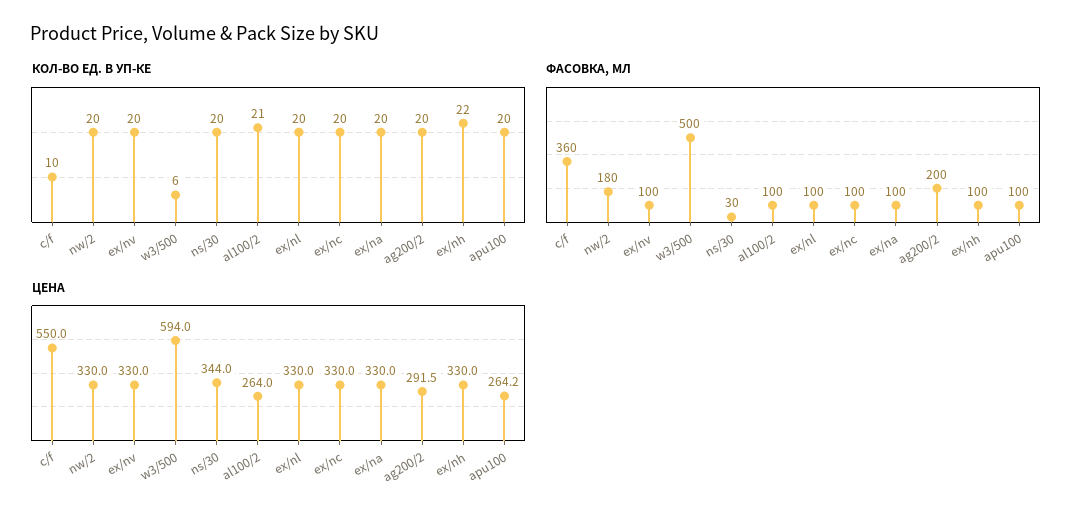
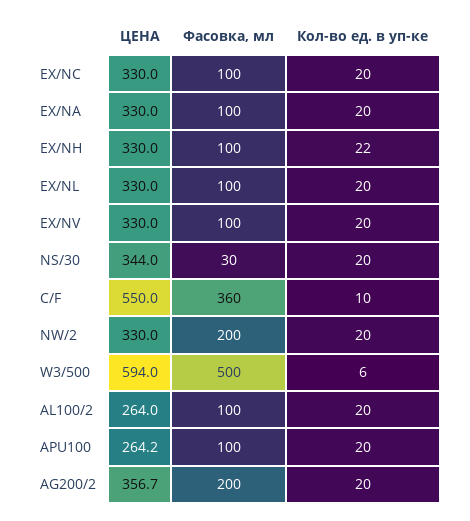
  {
    "КОЛ-ВО ЕД. В УП-КЕ": {
      "c/f": 10,
      "nw/2": 20,
      "ex/nv": 20,
      "w3/500": 6,
      "ns/30": 20,
-     "al100/2": 21,
+     "al100/2": 20,
      "ex/nl": 20,
      "ex/nc": 20,
      "ex/na": 20,
      "ag200/2": 20,
      "ex/nh": 22,
      "apu100": 20
    },
    "ФАСОВКА, МЛ": {
      "c/f": 360,
-     "nw/2": 180,
+     "nw/2": 200,
      "ex/nv": 100,
      "w3/500": 500,
      "ns/30": 30,
      "al100/2": 100,
      "ex/nl": 100,
      "ex/nc": 100,
      "ex/na": 100,
      "ag200/2": 200,
      "ex/nh": 100,
      "apu100": 100
    },
    "ЦЕНА": {
      "c/f": 550,
      "nw/2": 330,
      "ex/nv": 330,
      "w3/500": 594,
      "ns/30": 344,
      "al100/2": 264,
      "ex/nl": 330,
      "ex/nc": 330,
      "ex/na": 330,
-     "ag200/2": 291.5,
+     "ag200/2": 356.7,
      "ex/nh": 330,
      "apu100": 264.2
    }
  }

